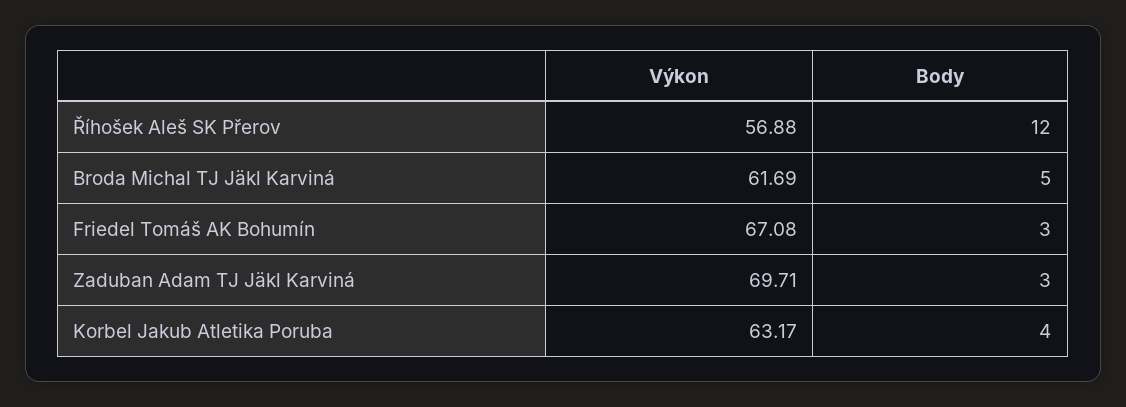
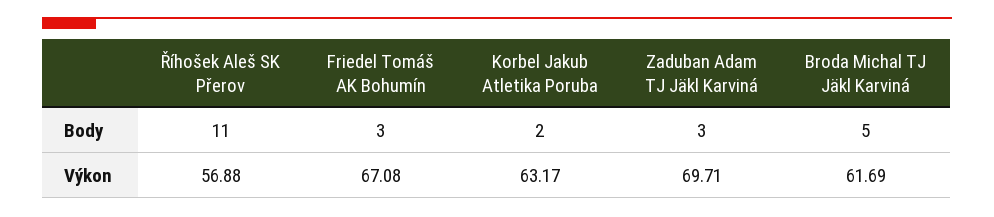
  {
    "Výkon": {
      "Říhošek Aleš SK Přerov": 56.88,
      "Broda Michal TJ Jäkl Karviná": 61.69,
      "Friedel Tomáš AK Bohumín": 67.08,
      "Zaduban Adam TJ Jäkl Karviná": 69.71,
      "Korbel Jakub Atletika Poruba": 63.17
    },
    "Body": {
-     "Říhošek Aleš SK Přerov": 12,
+     "Říhošek Aleš SK Přerov": 11,
      "Broda Michal TJ Jäkl Karviná": 5,
      "Friedel Tomáš AK Bohumín": 3,
      "Zaduban Adam TJ Jäkl Karviná": 3,
-     "Korbel Jakub Atletika Poruba": 4
+     "Korbel Jakub Atletika Poruba": 2
    }
  }

